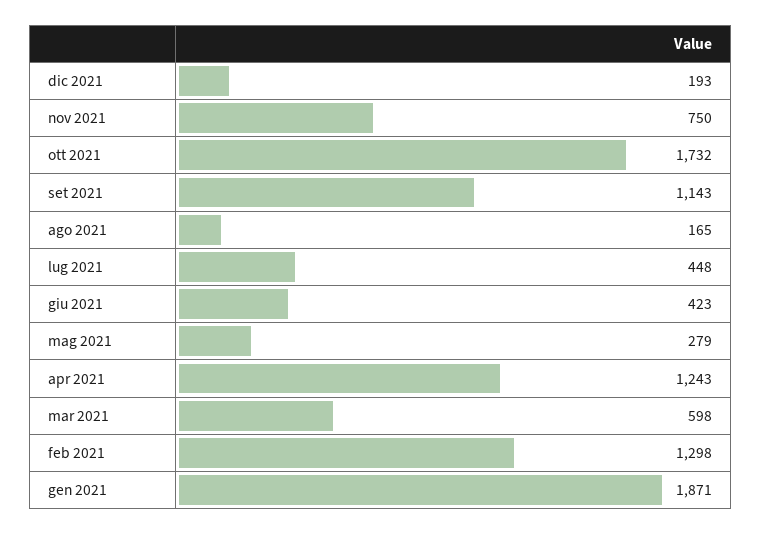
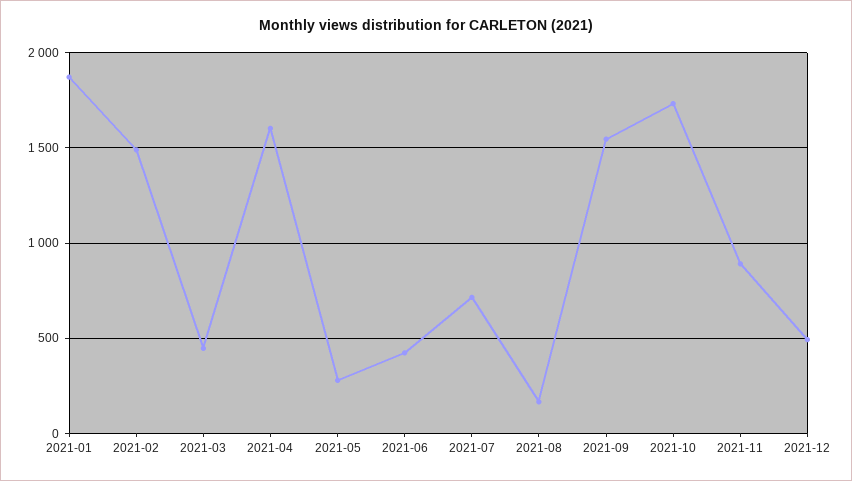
  {
-   "dic 2021": 193,
+   "dic 2021": 500,
-   "nov 2021": 750,
+   "nov 2021": 900,
    "ott 2021": 1732,
-   "set 2021": 1143,
+   "set 2021": 1550,
    "ago 2021": 165,
-   "lug 2021": 448,
+   "lug 2021": 700,
    "giu 2021": 423,
    "mag 2021": 279,
-   "apr 2021": 1243,
+   "apr 2021": 1600,
-   "mar 2021": 598,
+   "mar 2021": 450,
-   "feb 2021": 1298,
+   "feb 2021": 1500,
    "gen 2021": 1871
  }

